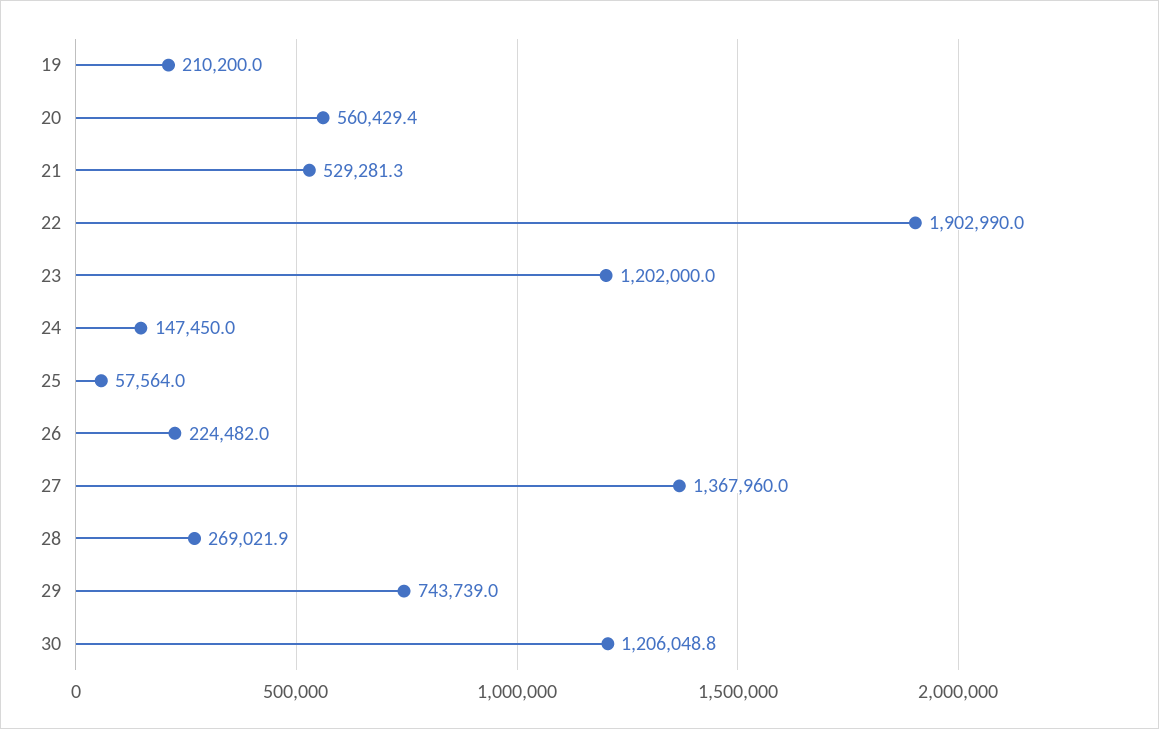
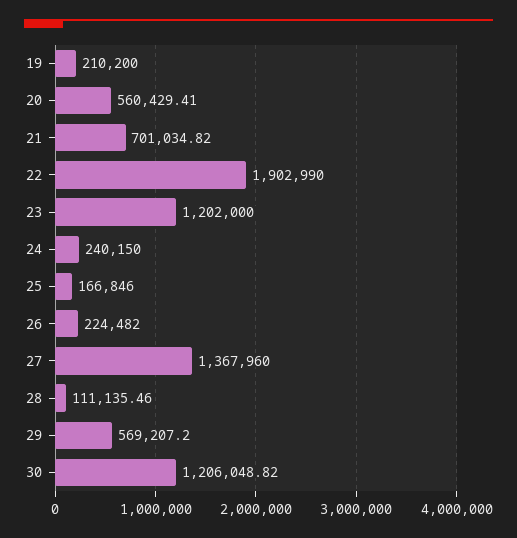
  {
    "19": 210200,
    "20": 560429.41,
-   "21": 529281.3,
+   "21": 701034.82,
    "22": 1902990,
    "23": 1202000,
-   "24": 147450,
+   "24": 240150,
-   "25": 57564,
+   "25": 166846,
    "26": 224482,
    "27": 1367960,
-   "28": 269021.9,
+   "28": 111135.46,
-   "29": 743739,
+   "29": 569207.2,
    "30": 1206048.82
  }

